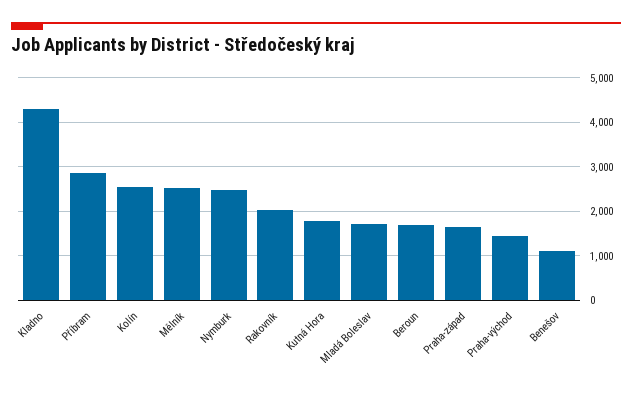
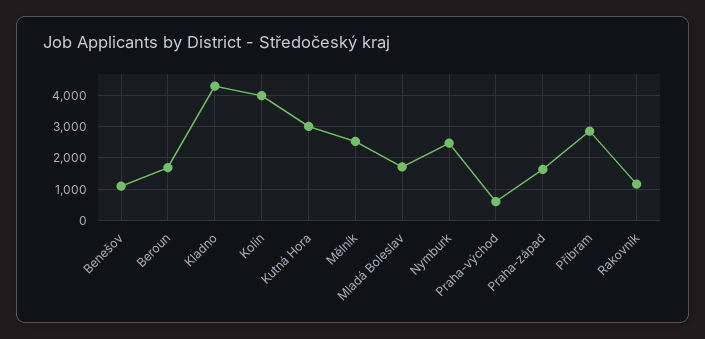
  {
    "Kladno": 4200,
    "Příbram": 2800,
-   "Kolín": 2600,
+   "Kolín": 4000,
    "Mělník": 2600,
    "Nymburk": 2400,
-   "Rakovník": 2000,
+   "Rakovník": 1200,
-   "Kutná Hora": 1800,
+   "Kutná Hora": 3000,
    "Mladá Boleslav": 1800,
    "Beroun": 1600,
    "Praha-západ": 1600,
-   "Praha-východ": 1400,
+   "Praha-východ": 600,
    "Benešov": 1200
  }

